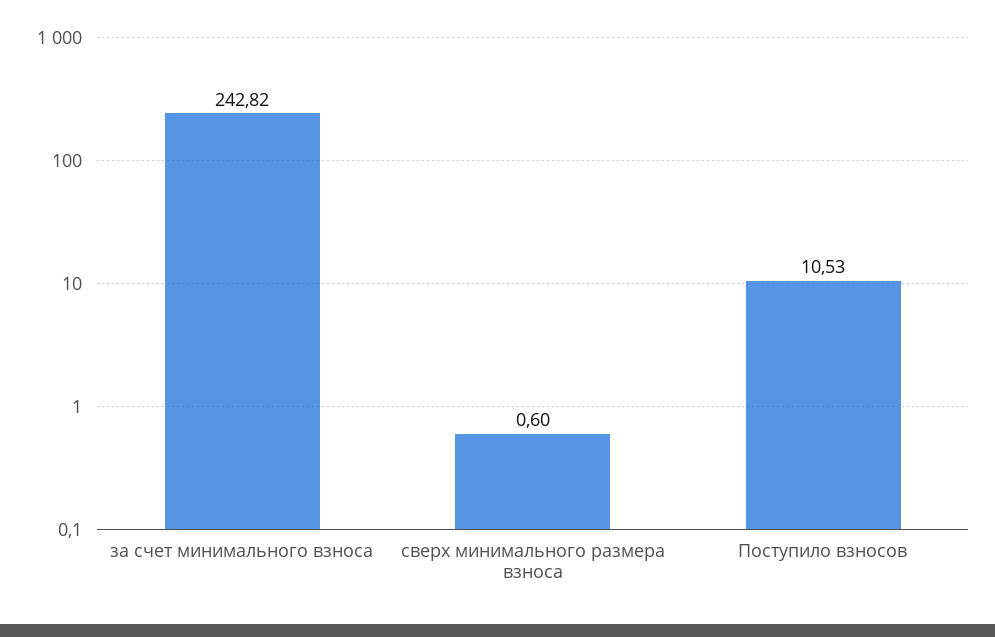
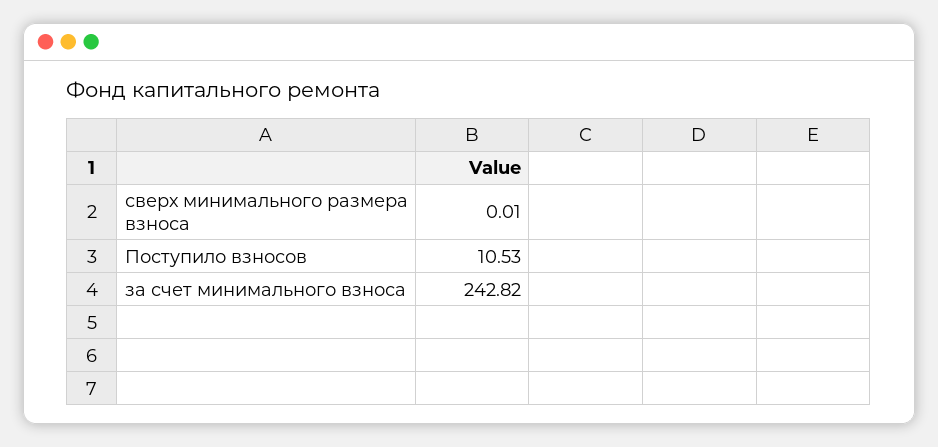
  {
    "за счет минимального взноса": 242.82,
-   "сверх минимального размера взноса": 0.6,
+   "сверх минимального размера взноса": 0.01,
    "Поступило взносов": 10.53
  }

